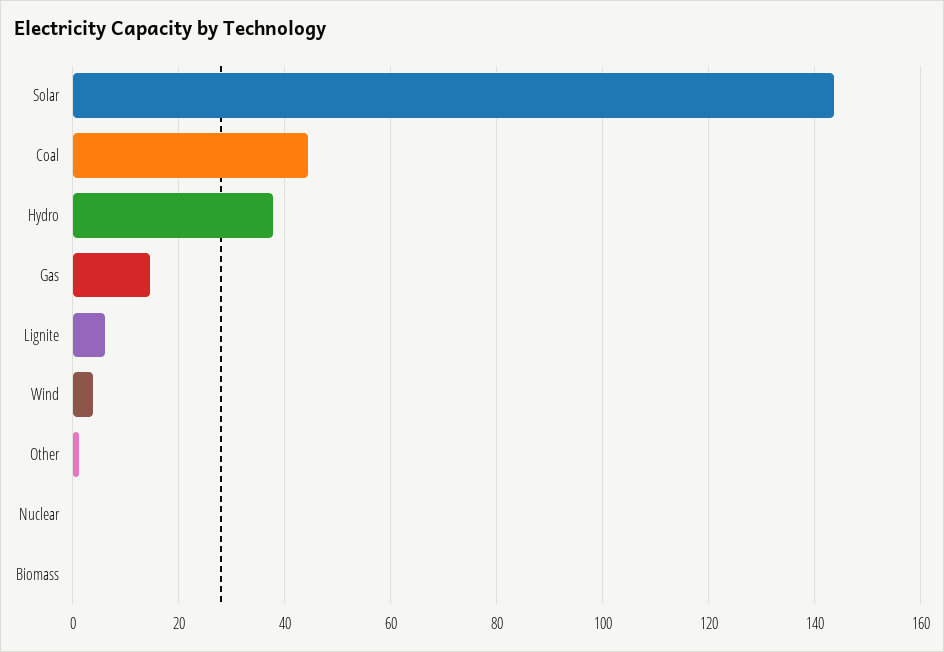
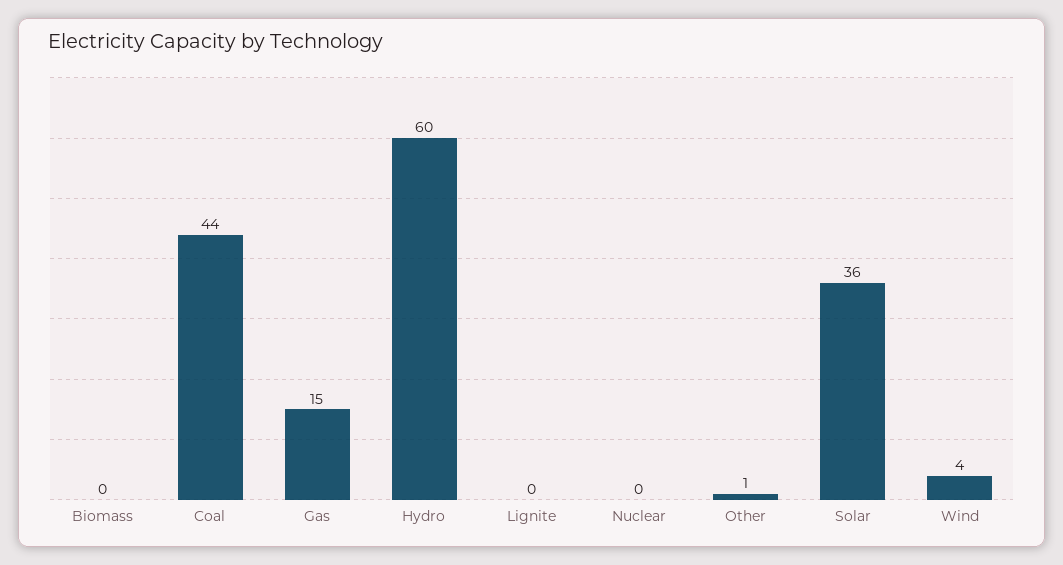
  {
-   "Solar": 144,
+   "Solar": 36,
    "Coal": 44,
-   "Hydro": 38,
+   "Hydro": 60,
    "Gas": 15,
-   "Lignite": 6,
+   "Lignite": 0,
    "Wind": 4,
    "Other": 1,
    "Nuclear": 0,
    "Biomass": 0
  }

